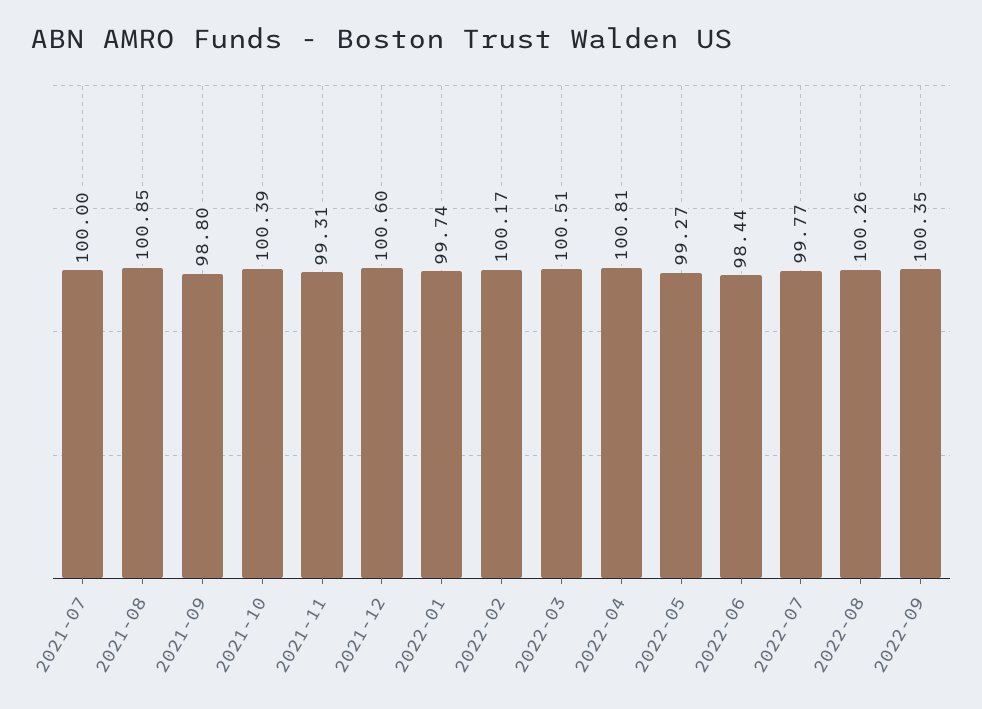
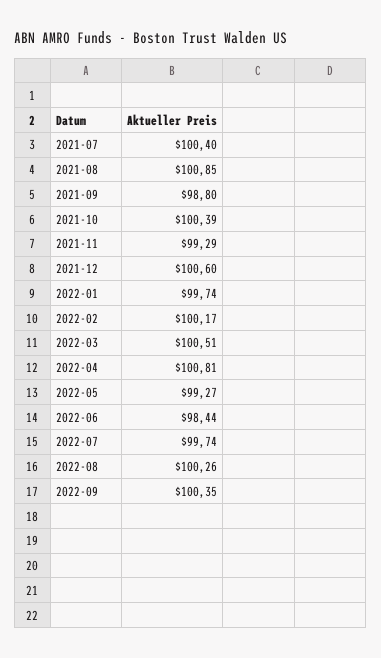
  {
-   "2021-07": 100,
+   "2021-07": 100.4,
    "2021-08": 100.85,
    "2021-09": 98.8,
    "2021-10": 100.39,
-   "2021-11": 99.31,
+   "2021-11": 99.29,
    "2021-12": 100.6,
    "2022-01": 99.74,
    "2022-02": 100.17,
    "2022-03": 100.51,
    "2022-04": 100.81,
    "2022-05": 99.27,
    "2022-06": 98.44,
-   "2022-07": 99.77,
+   "2022-07": 99.74,
    "2022-08": 100.26,
    "2022-09": 100.35
  }

